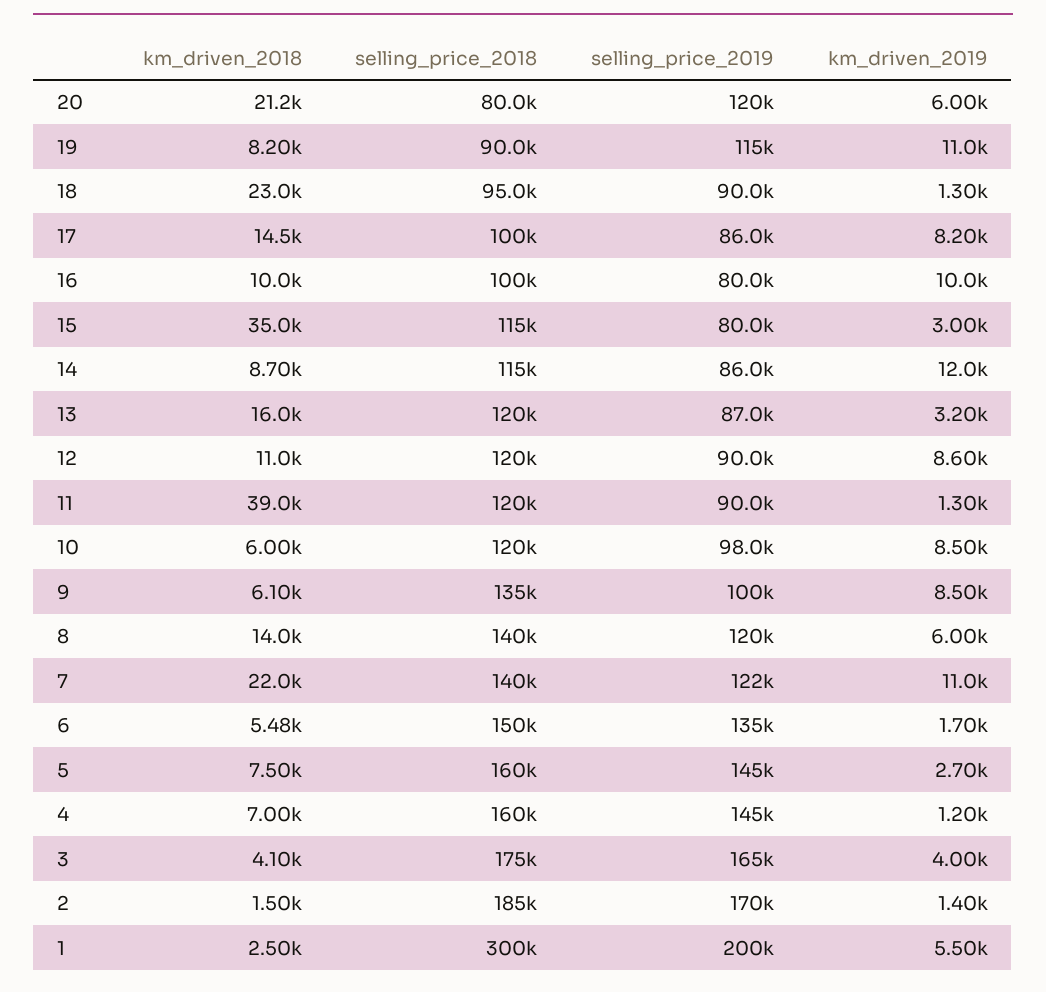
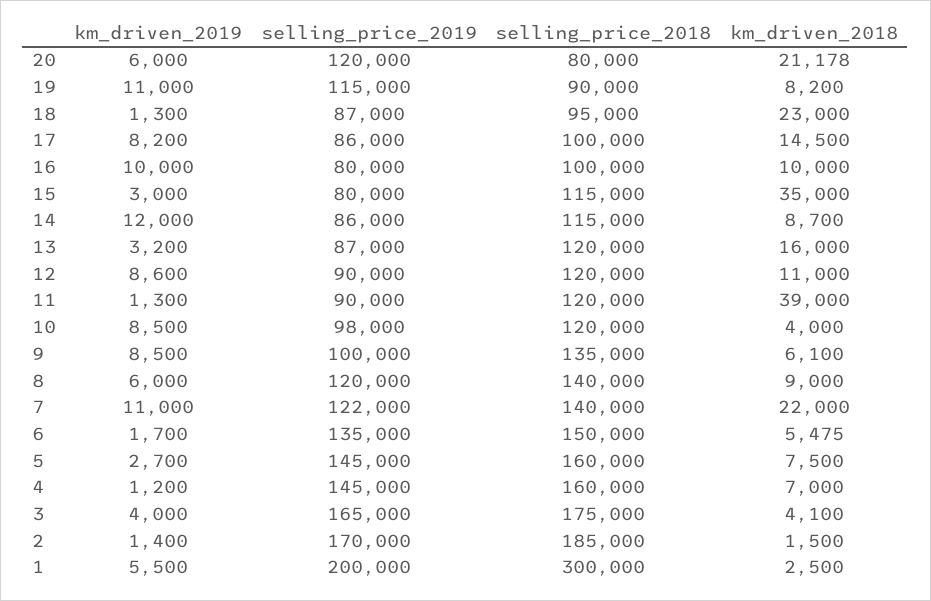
  {
    "km_driven_2018": {
      "20": 21178,
      "19": 8200,
      "18": 23000,
      "17": 14500,
      "16": 10000,
      "15": 35000,
      "14": 8700,
      "13": 16000,
      "12": 11000,
      "11": 39000,
-     "10": 6000,
+     "10": 4000,
      "9": 6100,
-     "8": 14000,
+     "8": 9000,
      "7": 22000,
      "6": 5475,
      "5": 7500,
      "4": 7000,
      "3": 4100,
      "2": 1500,
      "1": 2500
    },
    "selling_price_2018": {
      "20": 80000,
      "19": 90000,
      "18": 95000,
      "17": 100000,
      "16": 100000,
      "15": 115000,
      "14": 115000,
      "13": 120000,
      "12": 120000,
      "11": 120000,
      "10": 120000,
      "9": 135000,
      "8": 140000,
      "7": 140000,
      "6": 150000,
      "5": 160000,
      "4": 160000,
      "3": 175000,
      "2": 185000,
      "1": 300000
    },
    "selling_price_2019": {
      "20": 120000,
      "19": 115000,
-     "18": 90000,
+     "18": 87000,
      "17": 86000,
      "16": 80000,
      "15": 80000,
      "14": 86000,
      "13": 87000,
      "12": 90000,
      "11": 90000,
      "10": 98000,
      "9": 100000,
      "8": 120000,
      "7": 122000,
      "6": 135000,
      "5": 145000,
      "4": 145000,
      "3": 165000,
      "2": 170000,
      "1": 200000
    },
    "km_driven_2019": {
      "20": 6000,
      "19": 11000,
      "18": 1300,
      "17": 8200,
      "16": 10000,
      "15": 3000,
      "14": 12000,
      "13": 3200,
      "12": 8600,
      "11": 1300,
      "10": 8500,
      "9": 8500,
      "8": 6000,
      "7": 11000,
      "6": 1700,
      "5": 2700,
      "4": 1200,
      "3": 4000,
      "2": 1400,
      "1": 5500
    }
  }

